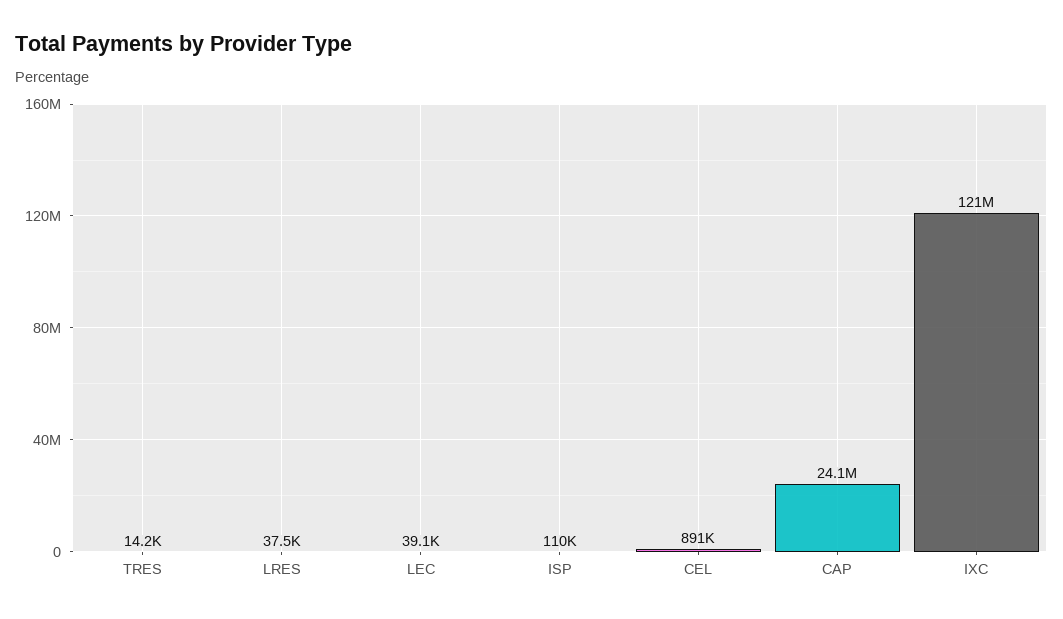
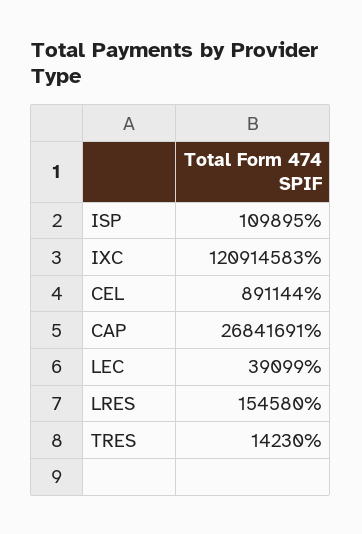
  {
    "TRES": 14230,
-   "LRES": 37500,
+   "LRES": 154580,
    "LEC": 39099,
    "ISP": 109895,
    "CEL": 891144,
-   "CAP": 24100000,
+   "CAP": 26841691,
    "IXC": 120914583
  }

